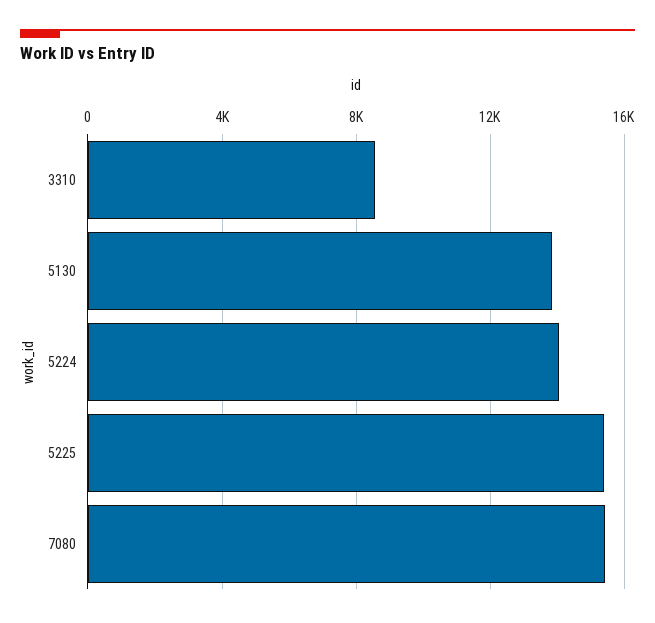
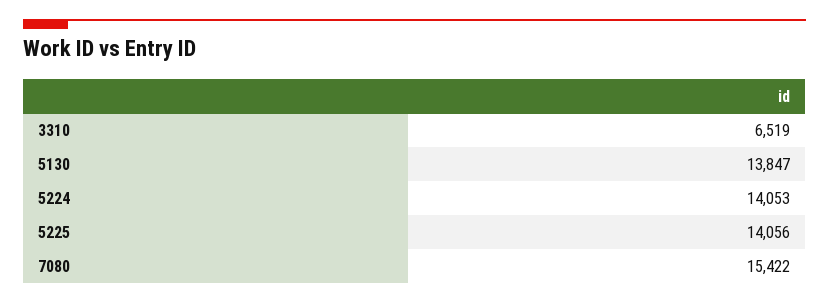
  {
-   "3310": 8500,
+   "3310": 6519,
    "5130": 13847,
    "5224": 14053,
-   "5225": 15500,
+   "5225": 14056,
    "7080": 15422
  }

